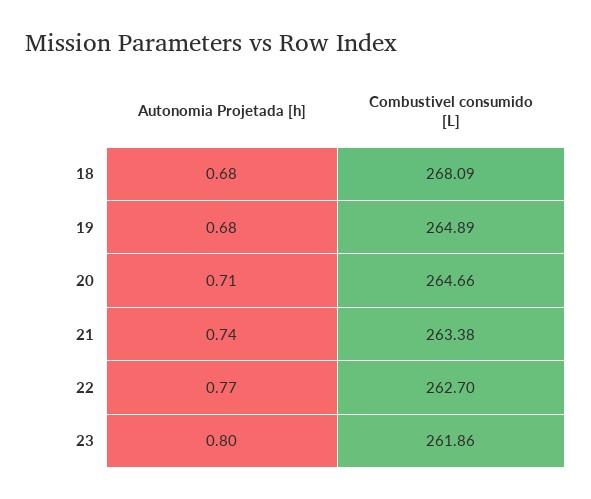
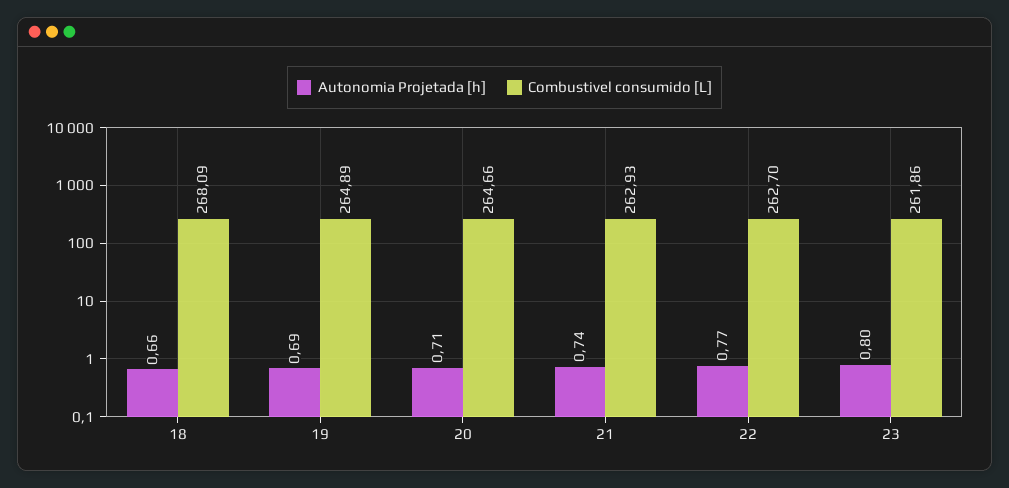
  {
    "Autonomia Projetada [h]": {
-     "18": 0.68,
+     "18": 0.66,
-     "19": 0.68,
+     "19": 0.69,
      "20": 0.71,
      "21": 0.74,
      "22": 0.77,
      "23": 0.8
    },
    "Combustivel consumido [L]": {
      "18": 268.09,
      "19": 264.89,
      "20": 264.66,
-     "21": 263.38,
+     "21": 262.93,
      "22": 262.7,
      "23": 261.86
    }
  }

